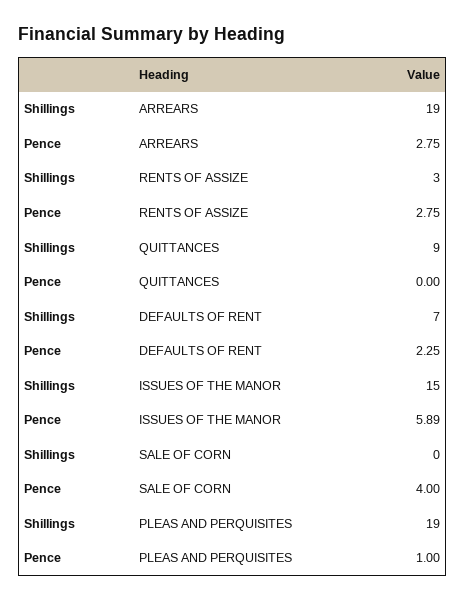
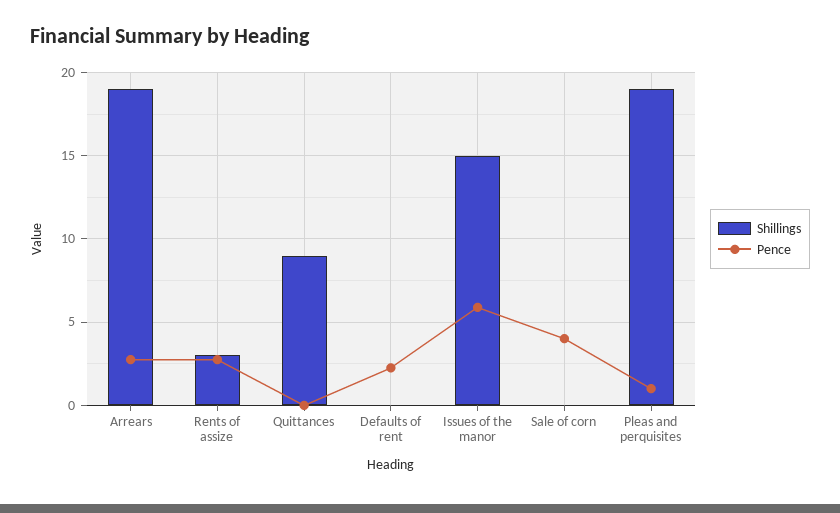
  {
    "Shillings": {
      "ARREARS": 19,
      "RENTS OF ASSIZE": 3,
      "QUITTANCES": 9,
-     "DEFAULTS OF RENT": 7,
+     "DEFAULTS OF RENT": 0,
      "ISSUES OF THE MANOR": 15,
      "SALE OF CORN": 0,
      "PLEAS AND PERQUISITES": 19
    },
    "Pence": {
      "ARREARS": 2.75,
      "RENTS OF ASSIZE": 2.75,
      "QUITTANCES": 0,
      "DEFAULTS OF RENT": 2.25,
      "ISSUES OF THE MANOR": 5.89,
      "SALE OF CORN": 4,
      "PLEAS AND PERQUISITES": 1
    }
  }

